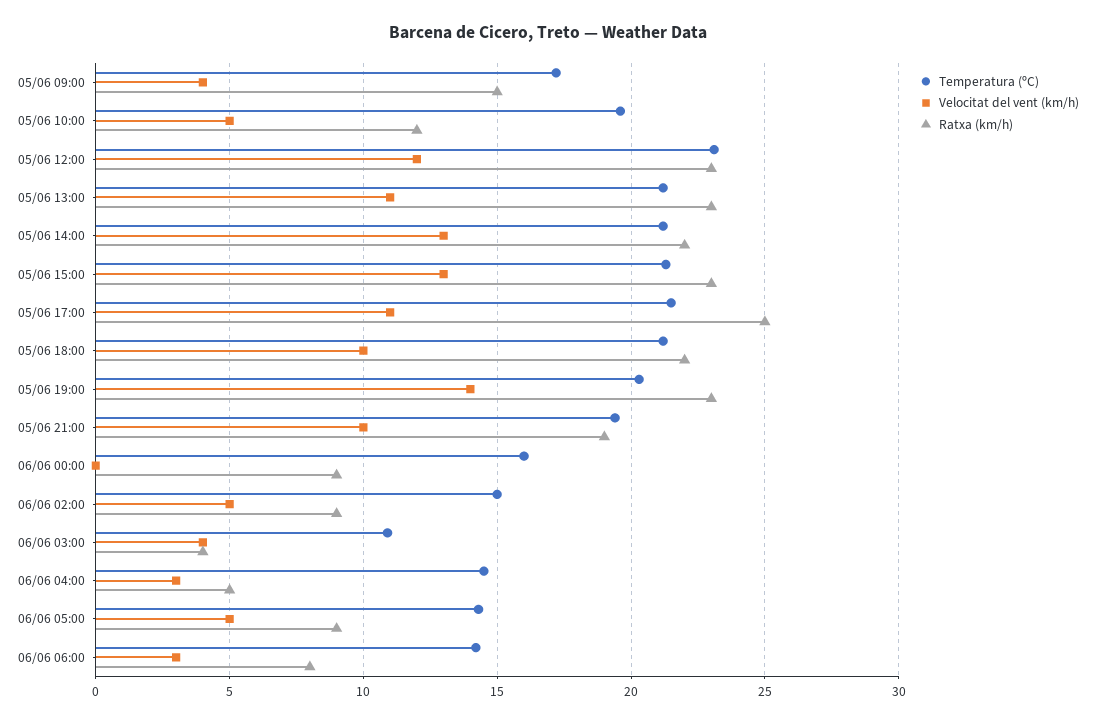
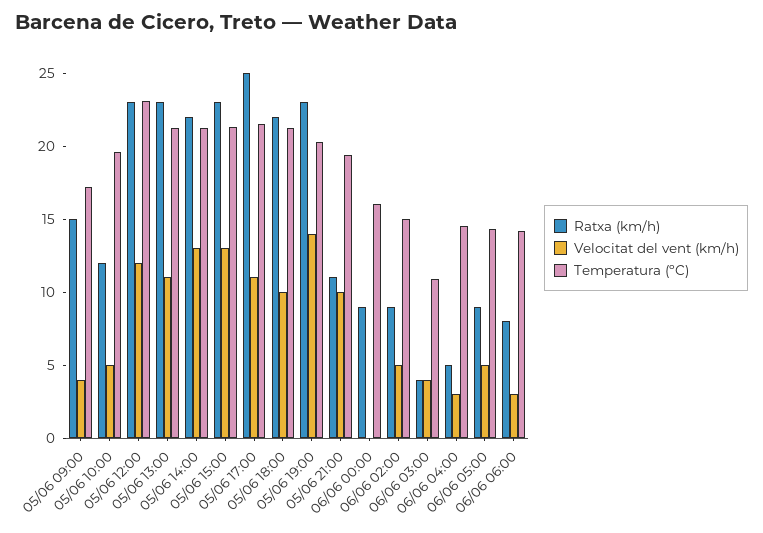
  {
    "Temperatura (ºC)": {
      "05/06 09:00": 17,
      "05/06 10:00": 19.5,
      "05/06 12:00": 23,
      "05/06 13:00": 21,
      "05/06 14:00": 21,
      "05/06 15:00": 21.5,
      "05/06 17:00": 21.5,
      "05/06 18:00": 21,
      "05/06 19:00": 20.5,
      "05/06 21:00": 19.5,
      "06/06 00:00": 16,
      "06/06 02:00": 15,
      "06/06 03:00": 11,
      "06/06 04:00": 14.5,
      "06/06 05:00": 14.5,
      "06/06 06:00": 14
    },
    "Velocitat del vent (km/h)": {
      "05/06 09:00": 4,
      "05/06 10:00": 5,
      "05/06 12:00": 12,
      "05/06 13:00": 11,
      "05/06 14:00": 13,
      "05/06 15:00": 13,
      "05/06 17:00": 11,
      "05/06 18:00": 10,
      "05/06 19:00": 14,
      "05/06 21:00": 10,
      "06/06 00:00": 0,
      "06/06 02:00": 5,
      "06/06 03:00": 4,
      "06/06 04:00": 3,
      "06/06 05:00": 5,
      "06/06 06:00": 3
    },
    "Ratxa (km/h)": {
      "05/06 09:00": 15,
      "05/06 10:00": 12,
      "05/06 12:00": 23,
      "05/06 13:00": 23,
      "05/06 14:00": 22,
      "05/06 15:00": 23,
      "05/06 17:00": 25,
      "05/06 18:00": 22,
      "05/06 19:00": 23,
-     "05/06 21:00": 19,
+     "05/06 21:00": 11,
      "06/06 00:00": 9,
      "06/06 02:00": 9,
      "06/06 03:00": 4,
      "06/06 04:00": 5,
      "06/06 05:00": 9,
      "06/06 06:00": 8
    }
  }

